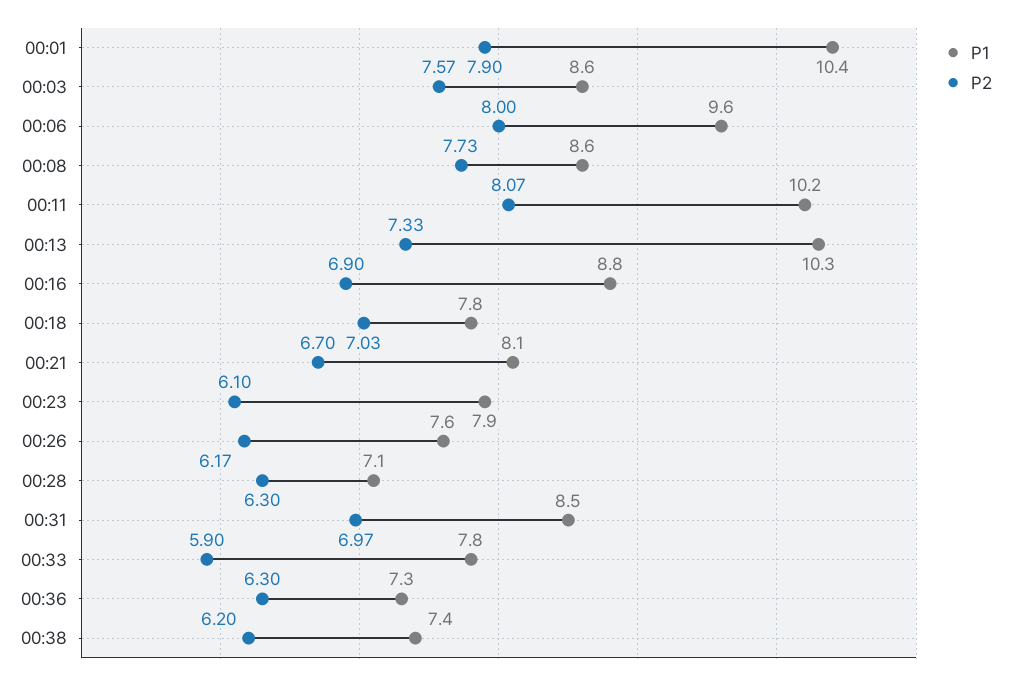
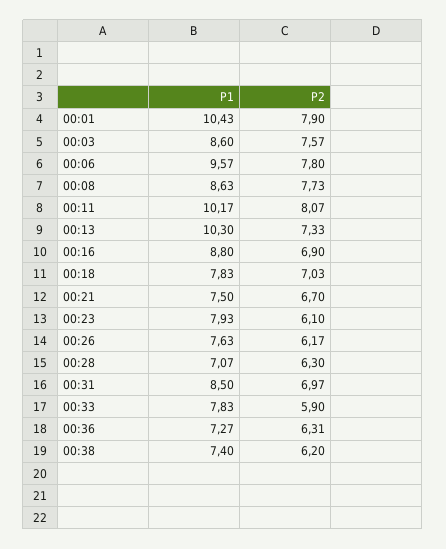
  {
    "P1": {
      "00:01": 10.43,
      "00:03": 8.6,
      "00:06": 9.57,
      "00:08": 8.63,
      "00:11": 10.17,
      "00:13": 10.3,
      "00:16": 8.8,
      "00:18": 7.83,
-     "00:21": 8.1,
+     "00:21": 7.5,
      "00:23": 7.93,
      "00:26": 7.63,
      "00:28": 7.07,
      "00:31": 8.5,
      "00:33": 7.83,
      "00:36": 7.27,
      "00:38": 7.4
    },
    "P2": {
      "00:01": 7.9,
      "00:03": 7.57,
-     "00:06": 8,
+     "00:06": 7.8,
      "00:08": 7.73,
      "00:11": 8.07,
      "00:13": 7.33,
      "00:16": 6.9,
      "00:18": 7.03,
      "00:21": 6.7,
      "00:23": 6.1,
      "00:26": 6.17,
      "00:28": 6.3,
      "00:31": 6.97,
      "00:33": 5.9,
-     "00:36": 6.3,
+     "00:36": 6.31,
      "00:38": 6.2
    }
  }

